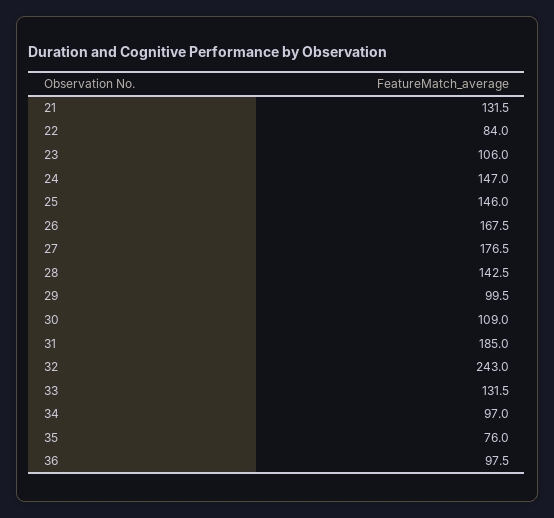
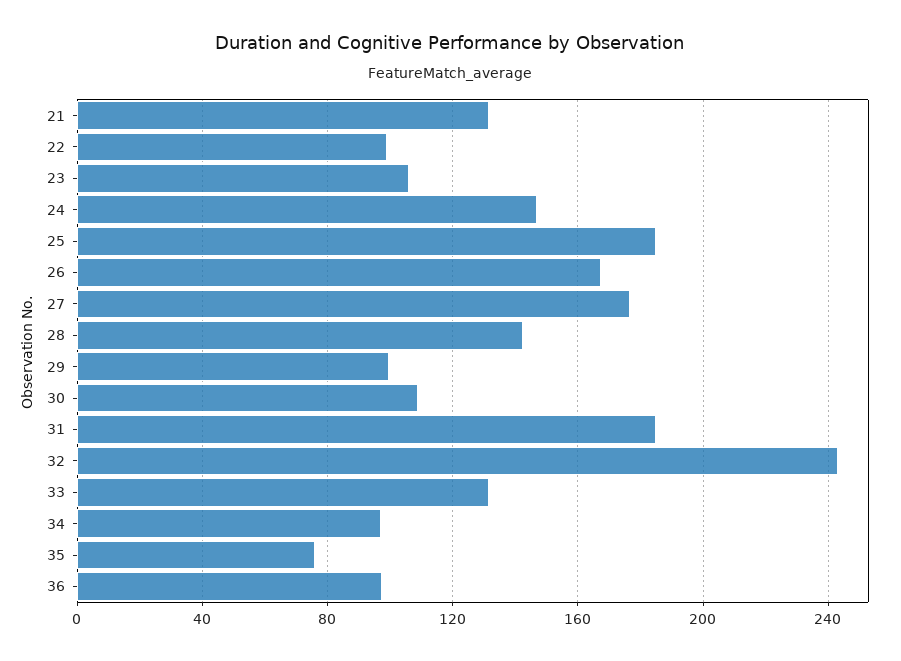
  {
    "21": 131.5,
-   "22": 84,
+   "22": 100,
    "23": 106,
    "24": 147,
-   "25": 146,
+   "25": 185,
    "26": 167.5,
    "27": 176.5,
    "28": 142.5,
    "29": 99.5,
    "30": 109,
    "31": 185,
    "32": 243,
    "33": 131.5,
    "34": 97,
    "35": 76,
    "36": 97.5
  }

